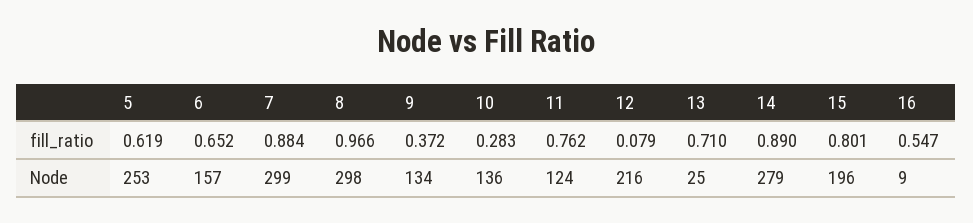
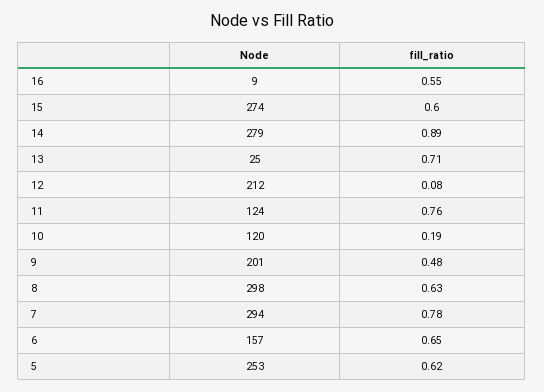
  {
    "5": {
      "fill_ratio": 0.619,
      "Node": 253
    },
    "6": {
      "fill_ratio": 0.652,
      "Node": 157
    },
    "7": {
-     "fill_ratio": 0.884,
+     "fill_ratio": 0.78,
-     "Node": 299
+     "Node": 294
    },
    "8": {
-     "fill_ratio": 0.966,
+     "fill_ratio": 0.63,
      "Node": 298
    },
    "9": {
-     "fill_ratio": 0.372,
+     "fill_ratio": 0.48,
-     "Node": 134
+     "Node": 201
    },
    "10": {
-     "fill_ratio": 0.283,
+     "fill_ratio": 0.19,
-     "Node": 136
+     "Node": 120
    },
    "11": {
      "fill_ratio": 0.762,
      "Node": 124
    },
    "12": {
      "fill_ratio": 0.079,
-     "Node": 216
+     "Node": 212
    },
    "13": {
      "fill_ratio": 0.71,
      "Node": 25
    },
    "14": {
      "fill_ratio": 0.89,
      "Node": 279
    },
    "15": {
-     "fill_ratio": 0.801,
+     "fill_ratio": 0.6,
-     "Node": 196
+     "Node": 274
    },
    "16": {
      "fill_ratio": 0.547,
      "Node": 9
    }
  }

